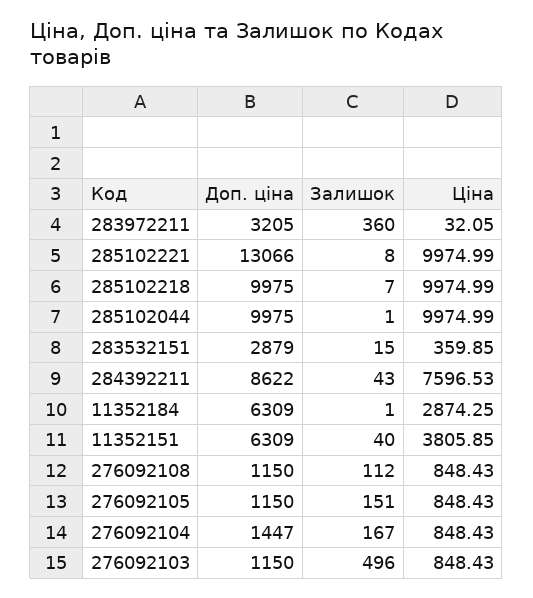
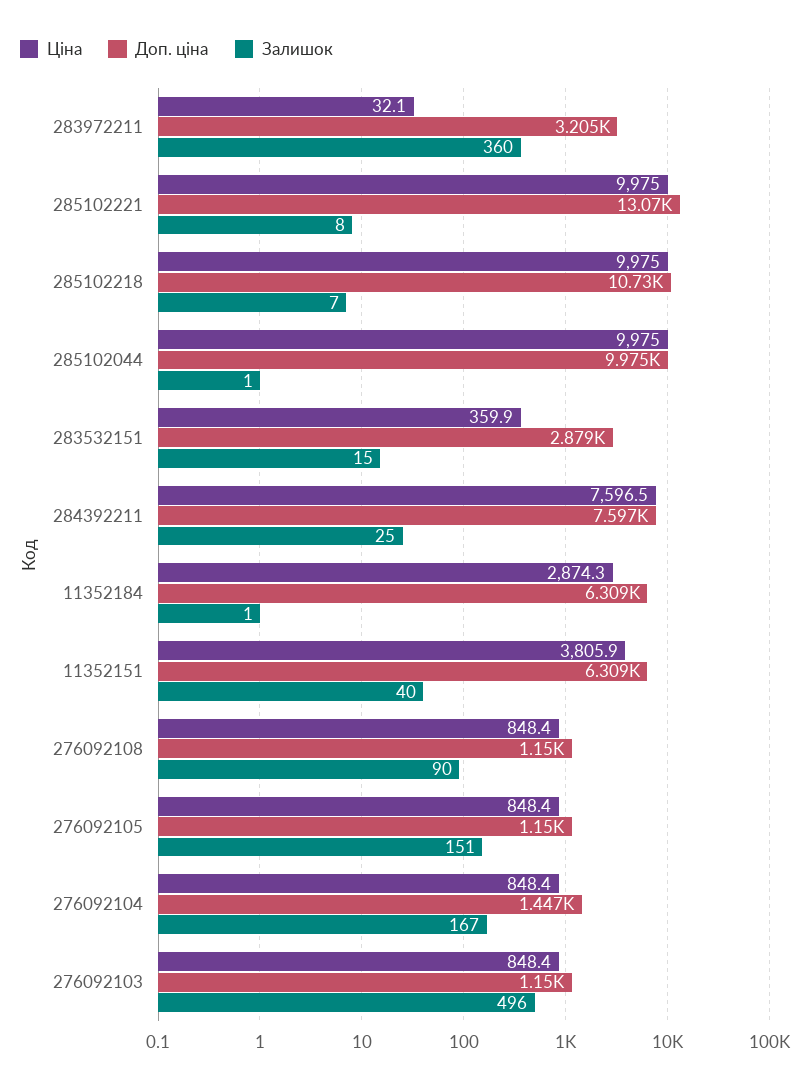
  {
    "Доп. ціна": {
      "283972211": 3205,
      "285102221": 13066,
-     "285102218": 9975,
+     "285102218": 10730,
      "285102044": 9975,
      "283532151": 2879,
-     "284392211": 8622,
+     "284392211": 7597,
      "11352184": 6309,
      "11352151": 6309,
      "276092108": 1150,
      "276092105": 1150,
      "276092104": 1447,
      "276092103": 1150
    },
    "Залишок": {
      "283972211": 360,
      "285102221": 8,
      "285102218": 7,
      "285102044": 1,
      "283532151": 15,
-     "284392211": 43,
+     "284392211": 25,
      "11352184": 1,
      "11352151": 40,
-     "276092108": 112,
+     "276092108": 90,
      "276092105": 151,
      "276092104": 167,
      "276092103": 496
    },
    "Ціна": {
      "283972211": 32.05,
      "285102221": 9974.99,
      "285102218": 9974.99,
      "285102044": 9974.99,
      "283532151": 359.85,
      "284392211": 7596.53,
      "11352184": 2874.25,
      "11352151": 3805.85,
      "276092108": 848.43,
      "276092105": 848.43,
      "276092104": 848.43,
      "276092103": 848.43
    }
  }

